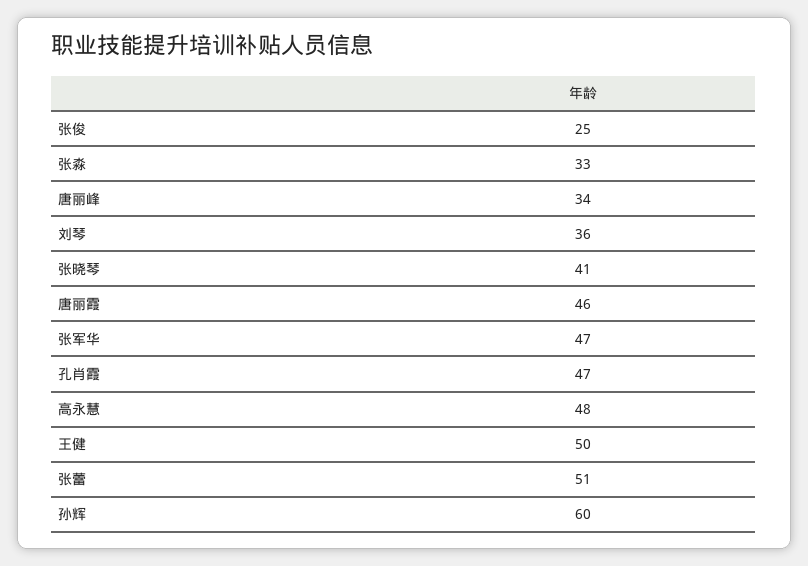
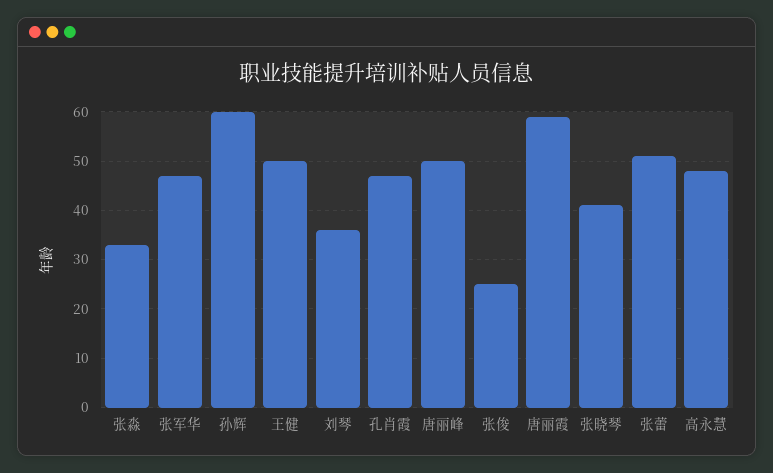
  {
    "张俊": 25,
    "张淼": 33,
-   "唐丽峰": 34,
+   "唐丽峰": 50,
    "刘琴": 36,
    "张晓琴": 41,
-   "唐丽霞": 46,
+   "唐丽霞": 60,
    "张军华": 47,
    "孔肖霞": 47,
    "高永慧": 48,
    "王健": 50,
    "张蕾": 51,
    "孙辉": 60
  }

